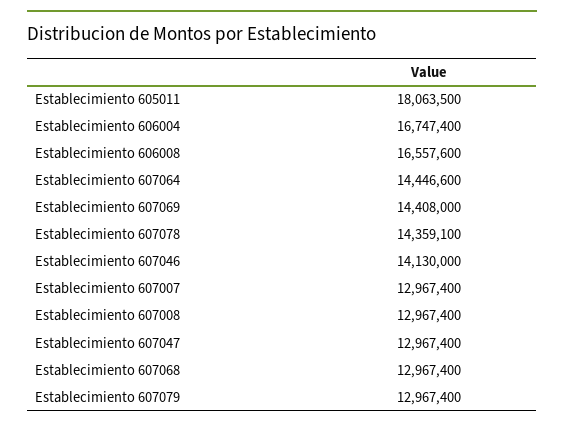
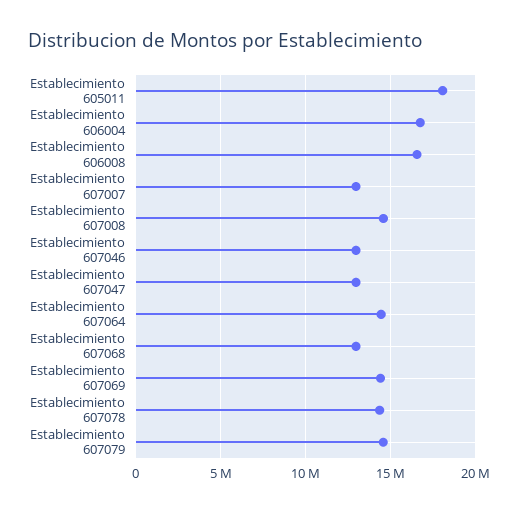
  {
    "Establecimiento 605011": 18063500,
    "Establecimiento 606004": 16747400,
    "Establecimiento 606008": 16557600,
    "Establecimiento 607064": 14446600,
    "Establecimiento 607069": 14408000,
    "Establecimiento 607078": 14359100,
-   "Establecimiento 607046": 14130000,
+   "Establecimiento 607046": 13000000,
    "Establecimiento 607007": 12967400,
-   "Establecimiento 607008": 12967400,
+   "Establecimiento 607008": 14500000,
    "Establecimiento 607047": 12967400,
    "Establecimiento 607068": 12967400,
-   "Establecimiento 607079": 12967400
+   "Establecimiento 607079": 14500000
  }

